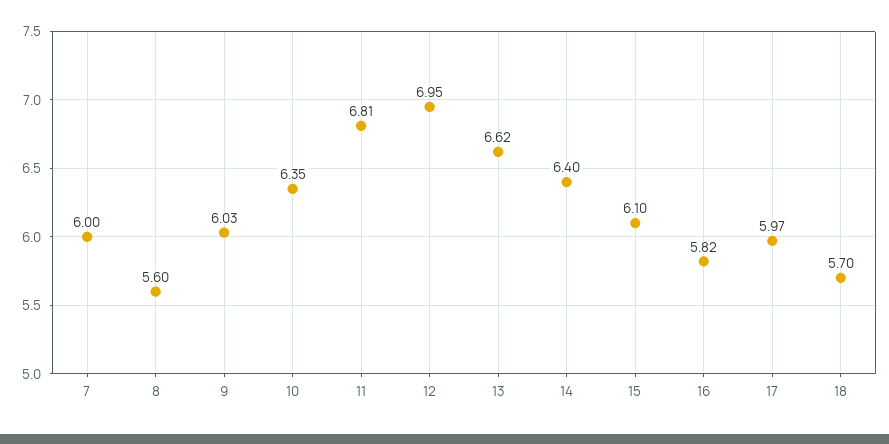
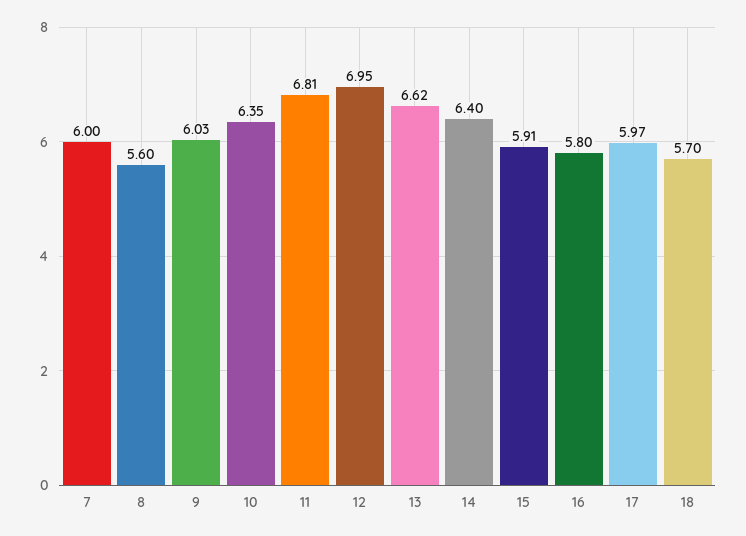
  {
    "7": 6,
    "8": 5.6,
    "9": 6.03,
    "10": 6.35,
    "11": 6.81,
    "12": 6.95,
    "13": 6.62,
    "14": 6.4,
-   "15": 6.1,
+   "15": 5.91,
-   "16": 5.82,
+   "16": 5.8,
    "17": 5.97,
    "18": 5.7
  }

